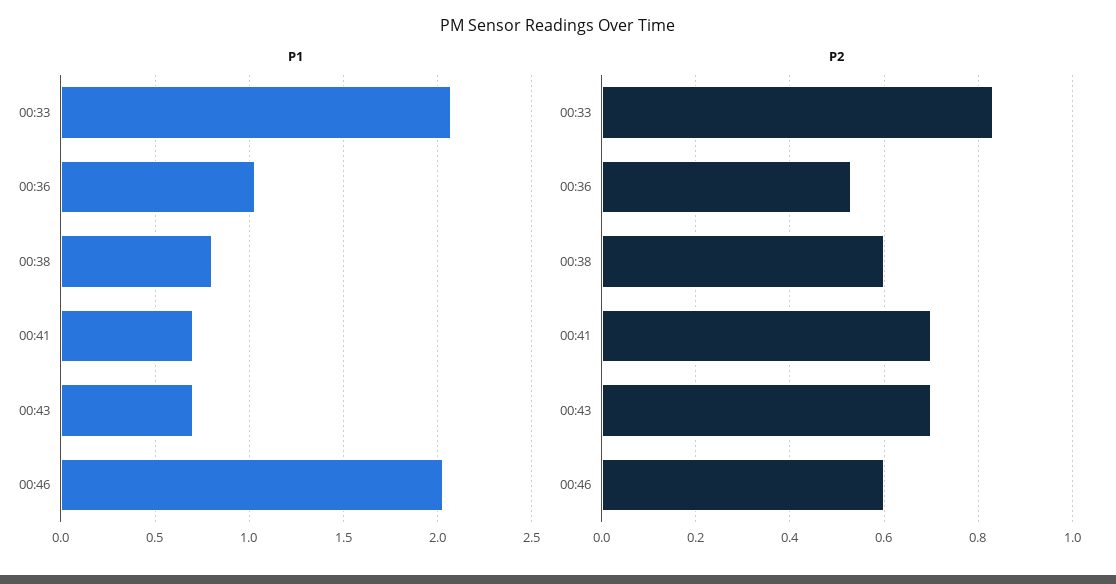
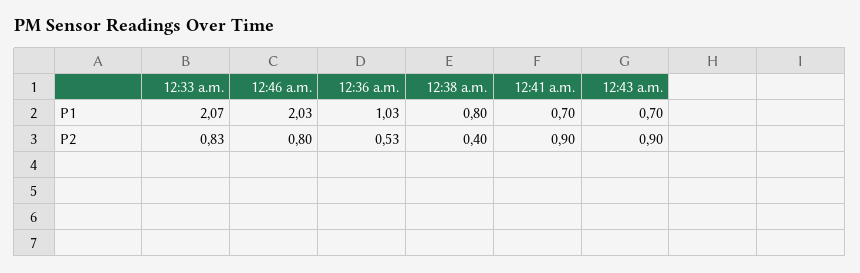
  {
    "P1": {
      "00:33": 2.07,
      "00:36": 1.03,
      "00:38": 0.8,
      "00:41": 0.7,
      "00:43": 0.7,
      "00:46": 2.03
    },
    "P2": {
      "00:33": 0.83,
      "00:36": 0.53,
-     "00:38": 0.6,
+     "00:38": 0.4,
-     "00:41": 0.7,
+     "00:41": 0.9,
-     "00:43": 0.7,
+     "00:43": 0.9,
-     "00:46": 0.6
+     "00:46": 0.8
    }
  }

